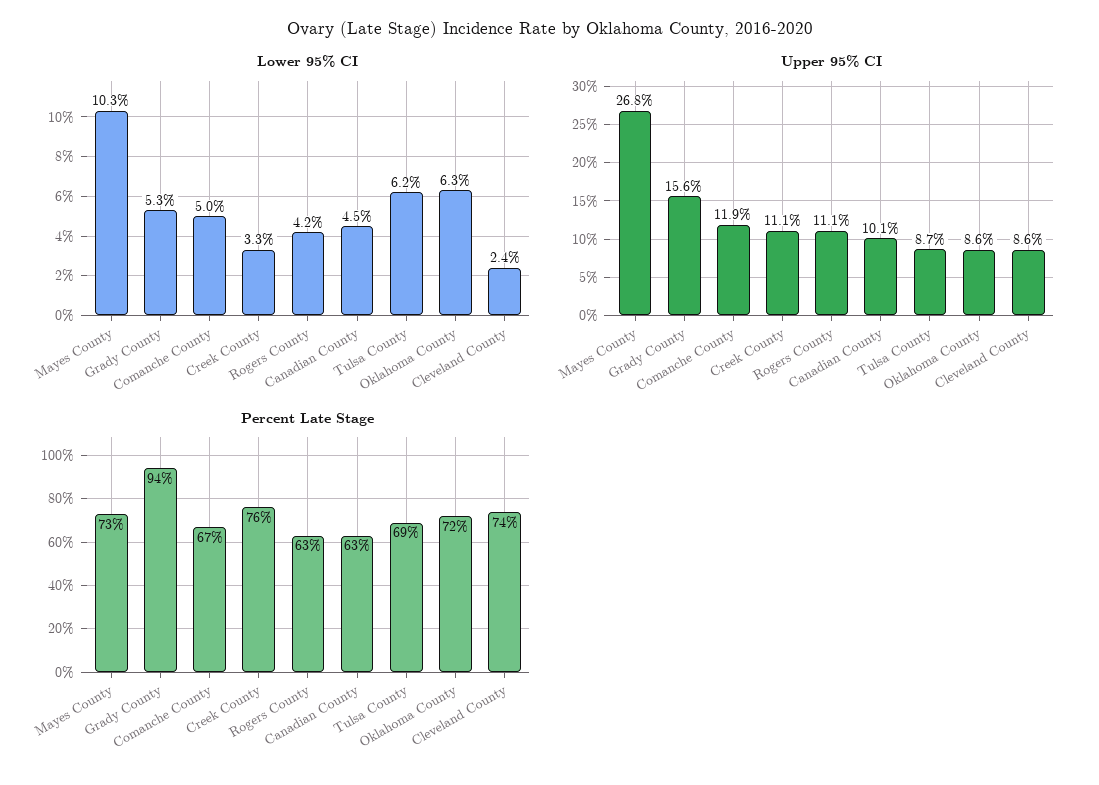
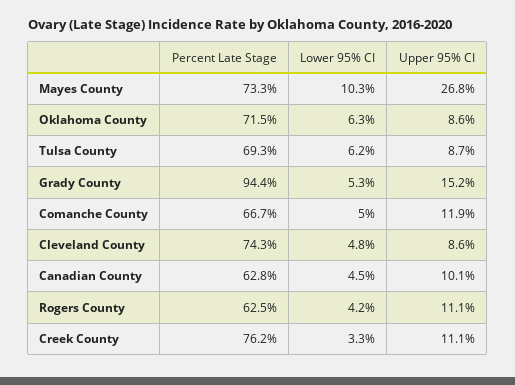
  {
    "Lower 95% CI": {
      "Mayes County": 10.3,
      "Grady County": 5.3,
      "Comanche County": 5,
      "Creek County": 3.3,
      "Rogers County": 4.2,
      "Canadian County": 4.5,
      "Tulsa County": 6.2,
      "Oklahoma County": 6.3,
-     "Cleveland County": 2.4
+     "Cleveland County": 4.8
    },
    "Upper 95% CI": {
      "Mayes County": 26.8,
-     "Grady County": 15.6,
+     "Grady County": 15.2,
      "Comanche County": 11.9,
      "Creek County": 11.1,
      "Rogers County": 11.1,
      "Canadian County": 10.1,
      "Tulsa County": 8.7,
      "Oklahoma County": 8.6,
      "Cleveland County": 8.6
    },
    "Percent Late Stage": {
      "Mayes County": 73.3,
      "Grady County": 94.4,
      "Comanche County": 66.7,
      "Creek County": 76.2,
      "Rogers County": 62.5,
      "Canadian County": 62.8,
      "Tulsa County": 69.3,
      "Oklahoma County": 71.5,
      "Cleveland County": 74.3
    }
  }

